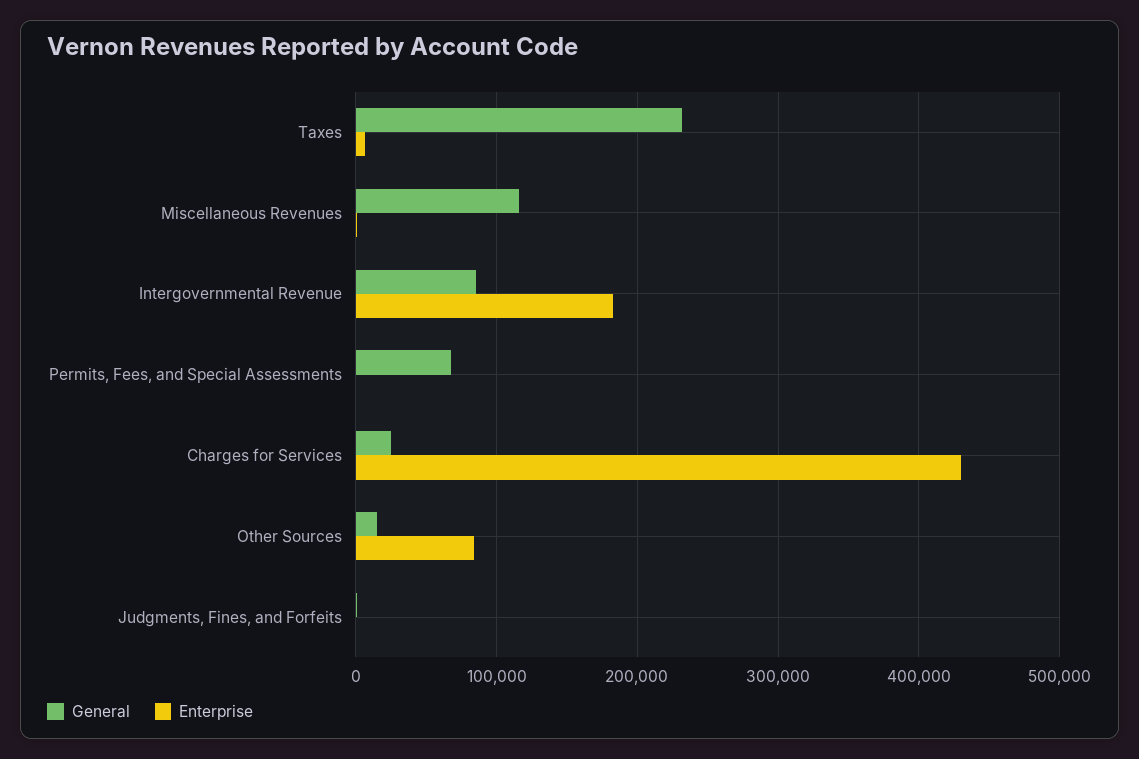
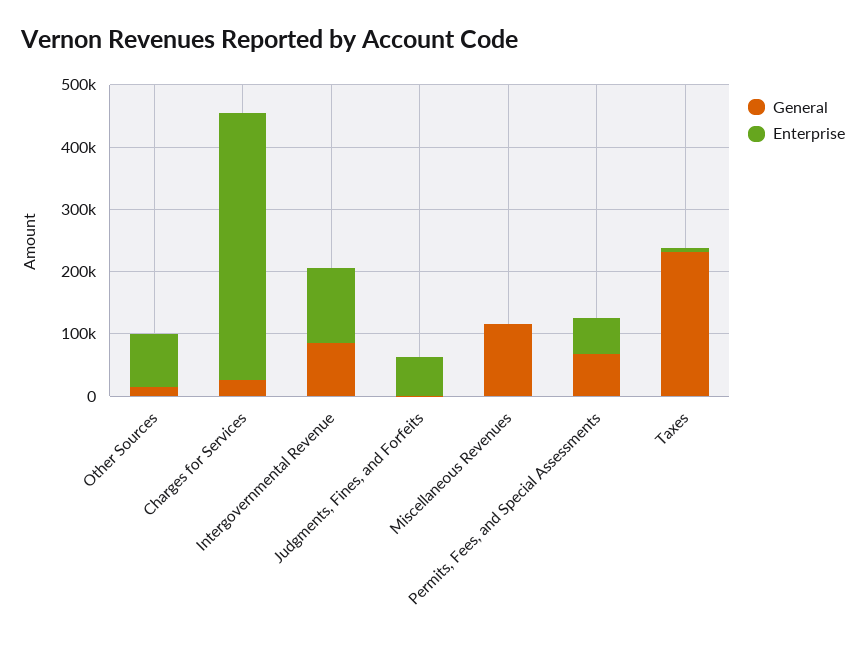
  {
    "General": {
      "Taxes": 230000,
      "Miscellaneous Revenues": 120000,
      "Intergovernmental Revenue": 90000,
      "Permits, Fees, and Special Assessments": 70000,
      "Charges for Services": 30000,
      "Other Sources": 20000,
      "Judgments, Fines, and Forfeits": 0
    },
    "Enterprise": {
      "Taxes": 10000,
      "Miscellaneous Revenues": 0,
-     "Intergovernmental Revenue": 180000,
+     "Intergovernmental Revenue": 120000,
-     "Permits, Fees, and Special Assessments": 0,
+     "Permits, Fees, and Special Assessments": 60000,
      "Charges for Services": 430000,
      "Other Sources": 80000,
-     "Judgments, Fines, and Forfeits": 0
+     "Judgments, Fines, and Forfeits": 60000
    }
  }

